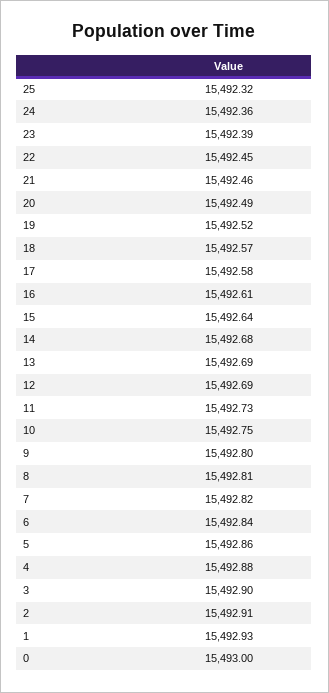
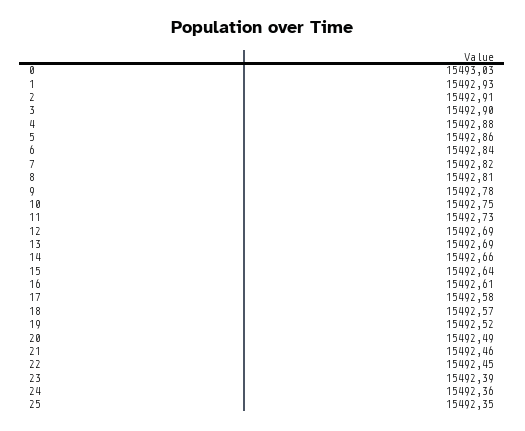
  {
-   "25": 15492.32,
+   "25": 15492.35,
    "24": 15492.36,
    "23": 15492.39,
    "22": 15492.45,
    "21": 15492.46,
    "20": 15492.49,
    "19": 15492.52,
    "18": 15492.57,
    "17": 15492.58,
    "16": 15492.61,
    "15": 15492.64,
-   "14": 15492.68,
+   "14": 15492.66,
    "13": 15492.69,
    "12": 15492.69,
    "11": 15492.73,
    "10": 15492.75,
-   "9": 15492.8,
+   "9": 15492.78,
    "8": 15492.81,
    "7": 15492.82,
    "6": 15492.84,
    "5": 15492.86,
    "4": 15492.88,
    "3": 15492.9,
    "2": 15492.91,
    "1": 15492.93,
-   "0": 15493
+   "0": 15493.03
  }

